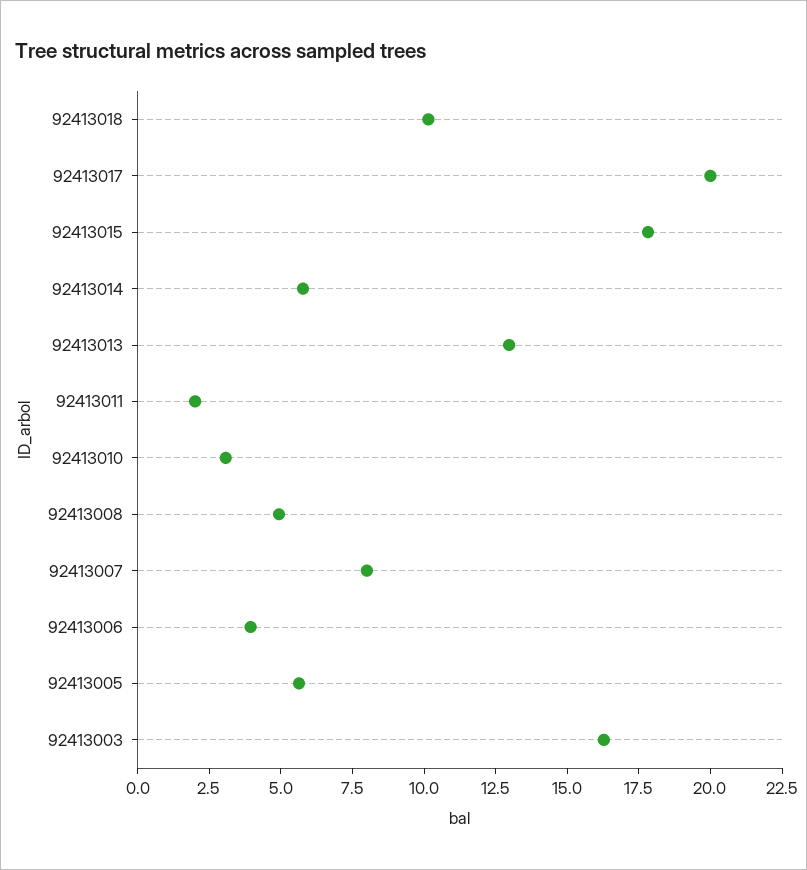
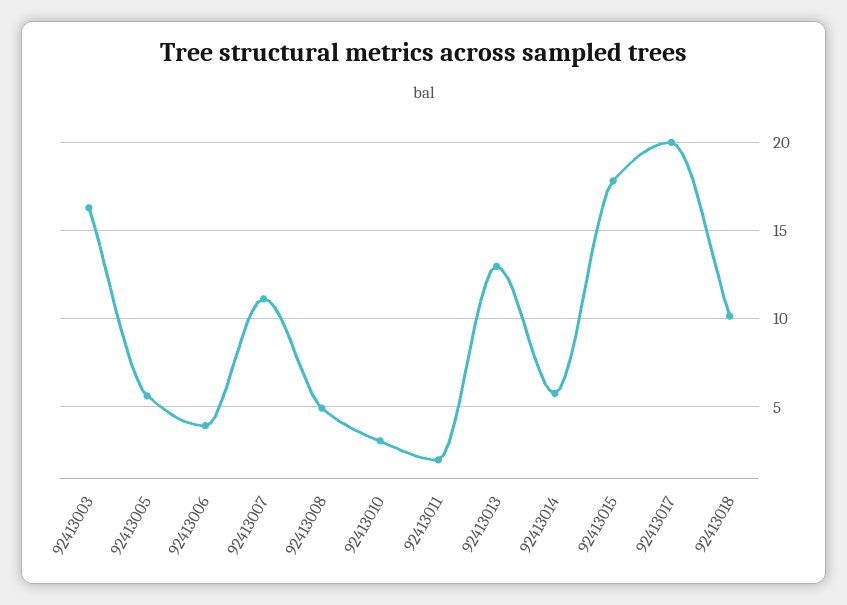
  {
    "92413018": 10,
    "92413017": 20,
    "92413015": 18,
    "92413014": 6,
    "92413013": 13,
    "92413011": 2,
    "92413010": 3,
    "92413008": 5,
-   "92413007": 8,
+   "92413007": 11,
    "92413006": 4,
    "92413005": 5.5,
    "92413003": 16.5
  }

